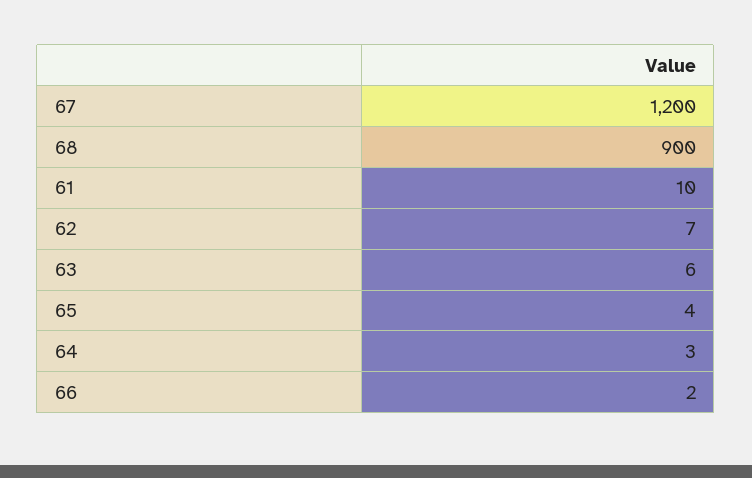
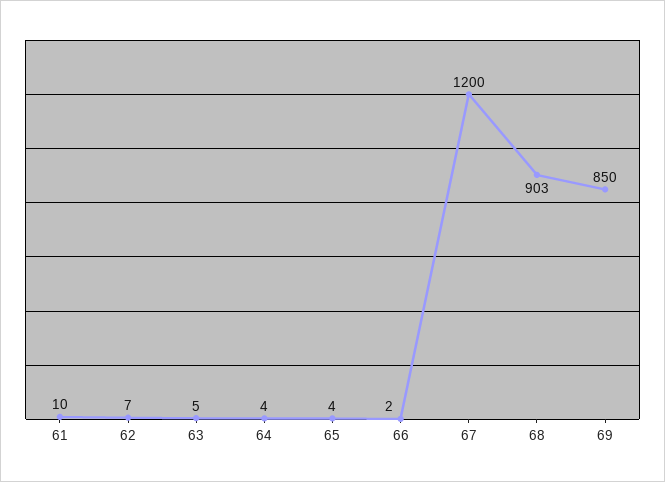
  {
    "67": 1200,
-   "68": 900,
+   "68": 903,
    "61": 10,
    "62": 7,
-   "63": 6,
+   "63": 5,
    "65": 4,
-   "64": 3,
+   "64": 4,
-   "66": 2
+   "66": 2,
+   "69": 850
  }

